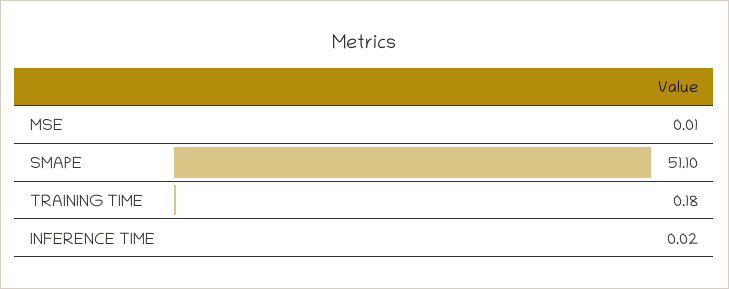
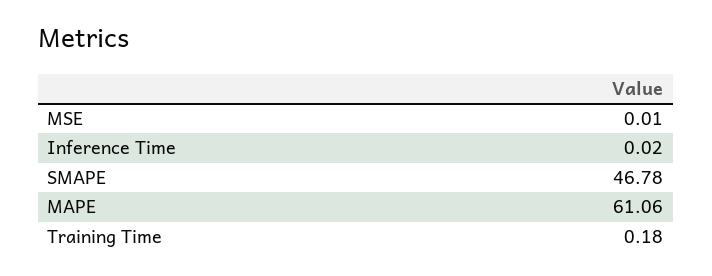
  {
    "MSE": 0.01,
-   "SMAPE": 51.1,
+   "SMAPE": 46.78,
    "TRAINING TIME": 0.18,
-   "INFERENCE TIME": 0.02
+   "INFERENCE TIME": 0.02,
+   "MAPE": 61.06
  }

